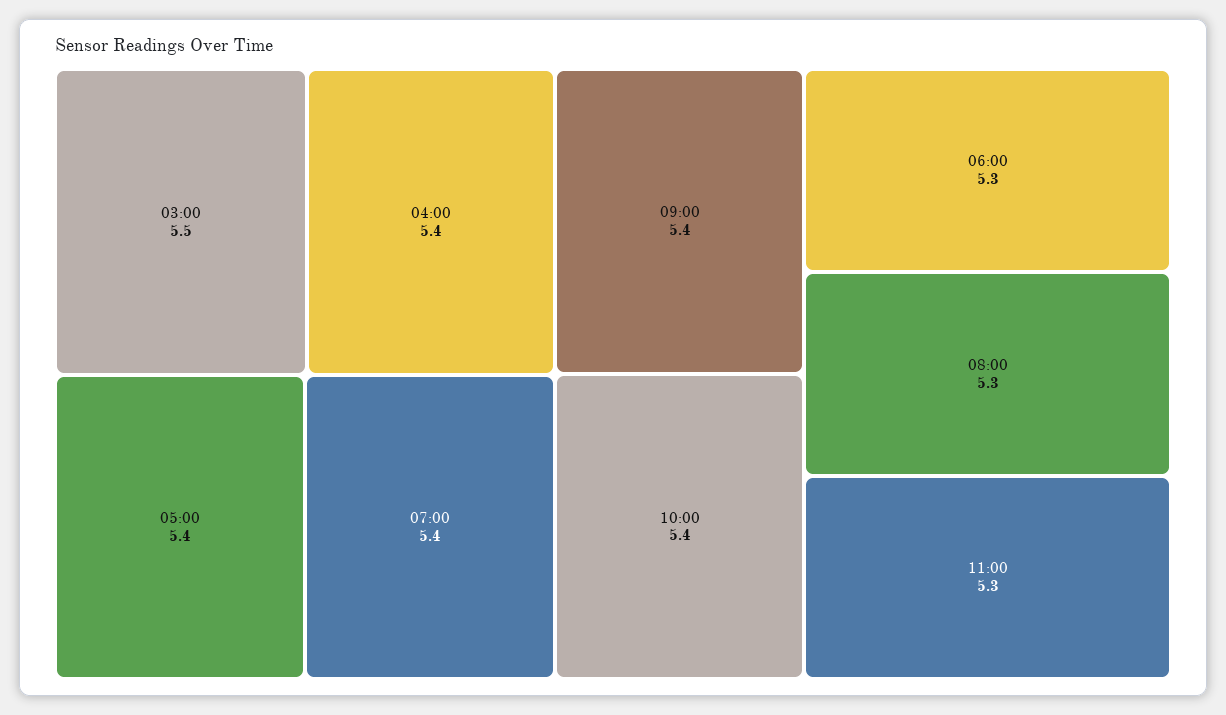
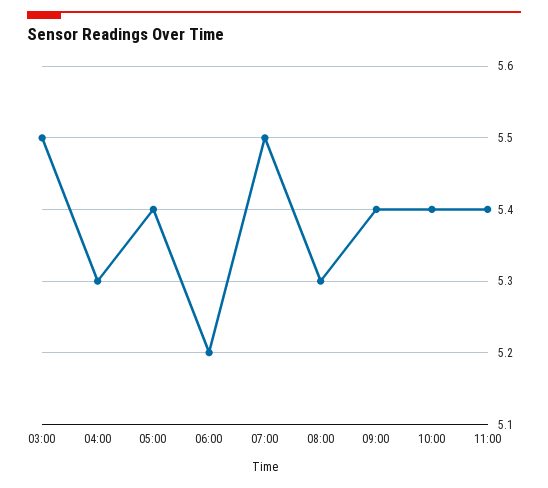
  {
    "03:00": 5.5,
-   "04:00": 5.4,
+   "04:00": 5.3,
    "05:00": 5.4,
-   "07:00": 5.4,
+   "07:00": 5.5,
    "09:00": 5.4,
    "10:00": 5.4,
-   "06:00": 5.3,
+   "06:00": 5.2,
    "08:00": 5.3,
-   "11:00": 5.3
+   "11:00": 5.4
  }

